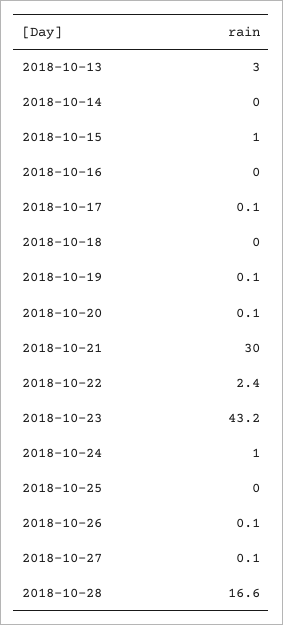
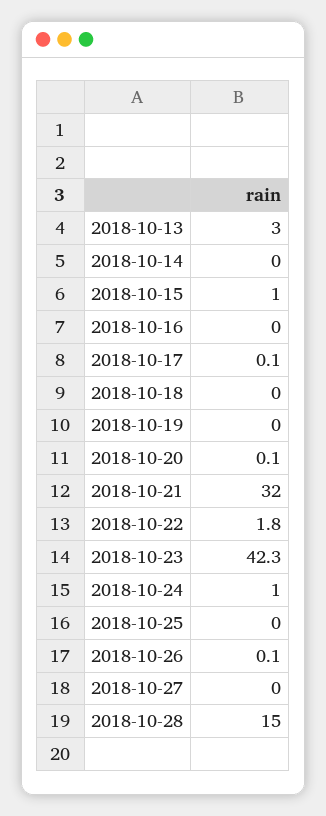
  {
    "2018-10-13": 3,
    "2018-10-14": 0,
    "2018-10-15": 1,
    "2018-10-16": 0,
    "2018-10-17": 0.1,
    "2018-10-18": 0,
-   "2018-10-19": 0.1,
+   "2018-10-19": 0,
    "2018-10-20": 0.1,
-   "2018-10-21": 30,
+   "2018-10-21": 32,
-   "2018-10-22": 2.4,
+   "2018-10-22": 1.8,
-   "2018-10-23": 43.2,
+   "2018-10-23": 42.3,
    "2018-10-24": 1,
    "2018-10-25": 0,
    "2018-10-26": 0.1,
-   "2018-10-27": 0.1,
+   "2018-10-27": 0,
-   "2018-10-28": 16.6
+   "2018-10-28": 15
  }

